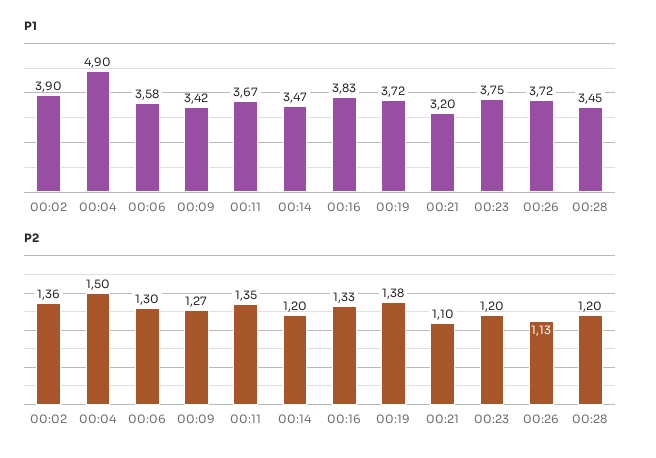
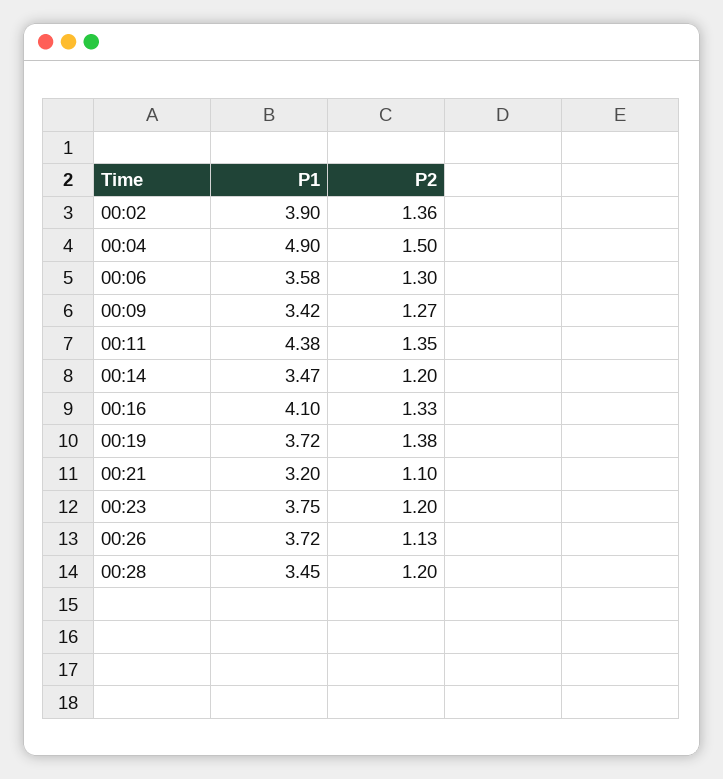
  {
    "P1": {
      "00:02": 3.9,
      "00:04": 4.9,
      "00:06": 3.58,
      "00:09": 3.42,
-     "00:11": 3.67,
+     "00:11": 4.38,
      "00:14": 3.47,
-     "00:16": 3.83,
+     "00:16": 4.1,
      "00:19": 3.72,
      "00:21": 3.2,
      "00:23": 3.75,
      "00:26": 3.72,
      "00:28": 3.45
    },
    "P2": {
      "00:02": 1.36,
      "00:04": 1.5,
      "00:06": 1.3,
      "00:09": 1.27,
      "00:11": 1.35,
      "00:14": 1.2,
      "00:16": 1.33,
      "00:19": 1.38,
      "00:21": 1.1,
      "00:23": 1.2,
      "00:26": 1.13,
      "00:28": 1.2
    }
  }

